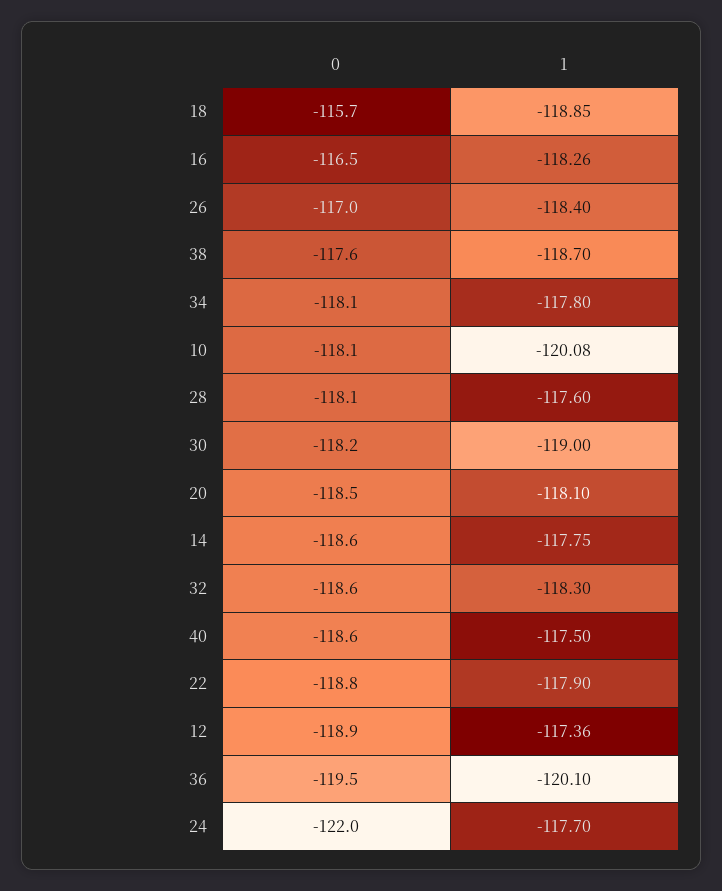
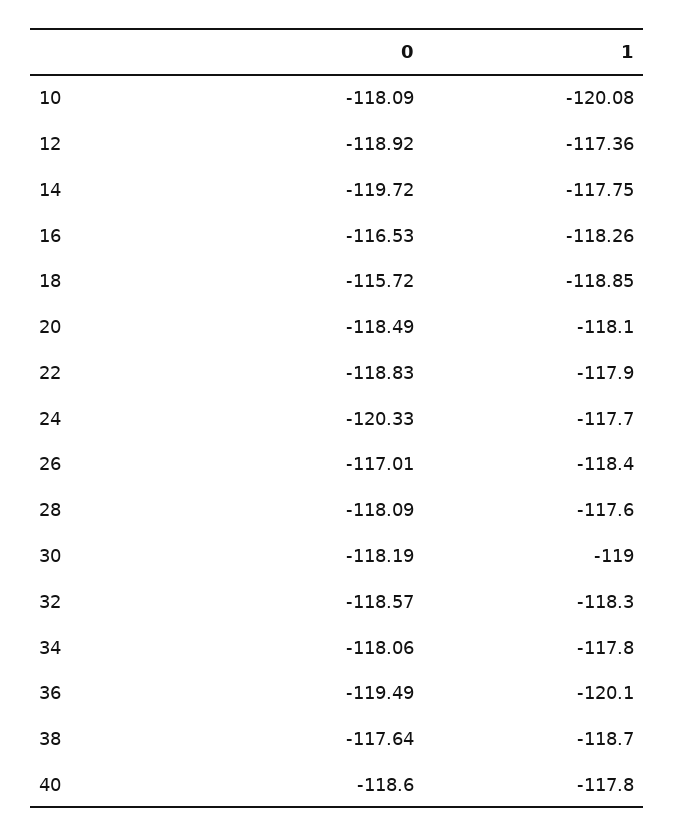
  {
    "0": {
      "18": -115.72,
      "16": -116.53,
      "26": -117.01,
      "38": -117.64,
      "34": -118.06,
      "10": -118.09,
      "28": -118.09,
      "30": -118.19,
      "20": -118.49,
-     "14": -118.6,
+     "14": -119.72,
      "32": -118.57,
      "40": -118.6,
      "22": -118.83,
      "12": -118.92,
      "36": -119.49,
-     "24": -122
+     "24": -120.33
    },
    "1": {
      "18": -118.85,
      "16": -118.26,
      "26": -118.4,
      "38": -118.7,
      "34": -117.8,
      "10": -120.08,
      "28": -117.6,
      "30": -119,
      "20": -118.1,
      "14": -117.75,
      "32": -118.3,
-     "40": -117.5,
+     "40": -117.8,
      "22": -117.9,
      "12": -117.36,
      "36": -120.1,
      "24": -117.7
    }
  }

